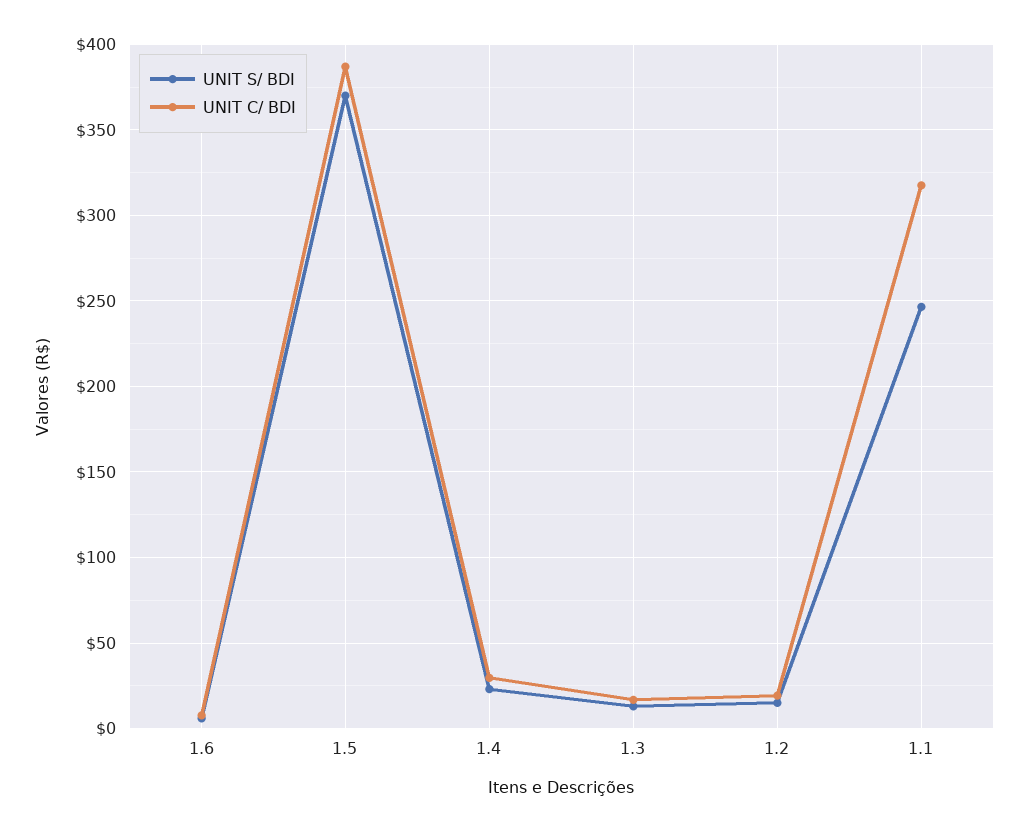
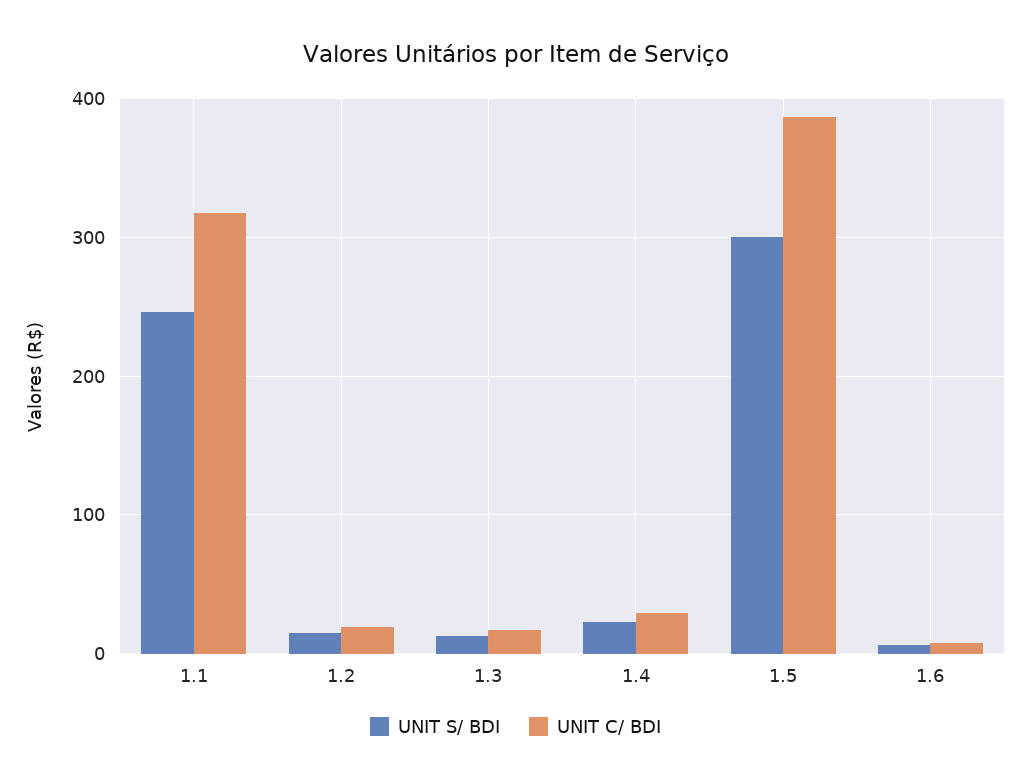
  {
    "UNIT S/ BDI": {
      "1.6": 5,
-     "1.5": 370,
+     "1.5": 300,
      "1.4": 25,
      "1.3": 15,
      "1.2": 15,
      "1.1": 245
    },
    "UNIT C/ BDI": {
      "1.6": 10,
      "1.5": 385,
      "1.4": 30,
      "1.3": 15,
      "1.2": 20,
      "1.1": 320
    }
  }

